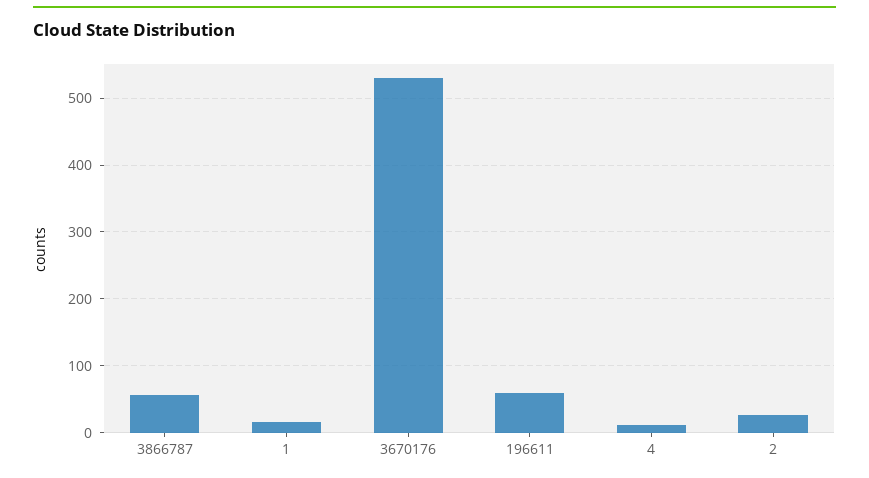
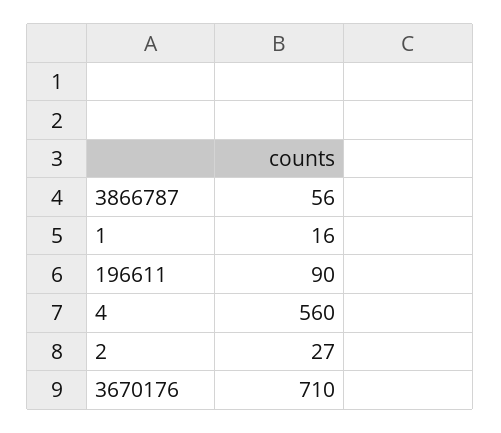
  {
    "3866787": 56,
    "1": 16,
-   "3670176": 530,
+   "3670176": 710,
-   "196611": 60,
+   "196611": 90,
-   "4": 10,
+   "4": 560,
    "2": 27
  }

